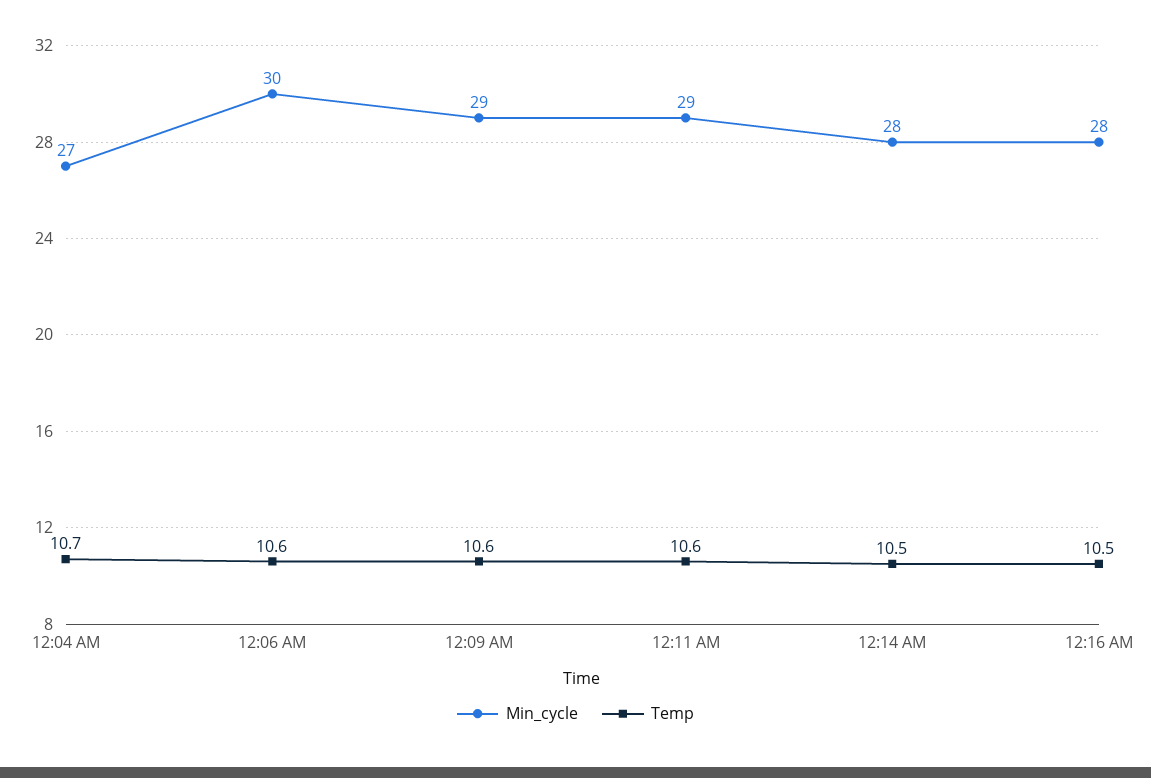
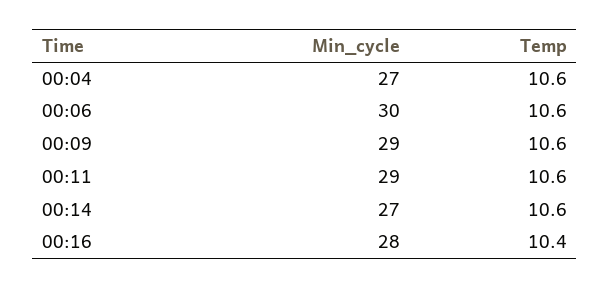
  {
    "Min_cycle": {
      "12:04 AM": 27,
      "12:06 AM": 30,
      "12:09 AM": 29,
      "12:11 AM": 29,
-     "12:14 AM": 28,
+     "12:14 AM": 27,
      "12:16 AM": 28
    },
    "Temp": {
-     "12:04 AM": 10.7,
+     "12:04 AM": 10.6,
      "12:06 AM": 10.6,
      "12:09 AM": 10.6,
      "12:11 AM": 10.6,
-     "12:14 AM": 10.5,
+     "12:14 AM": 10.6,
-     "12:16 AM": 10.5
+     "12:16 AM": 10.4
    }
  }

